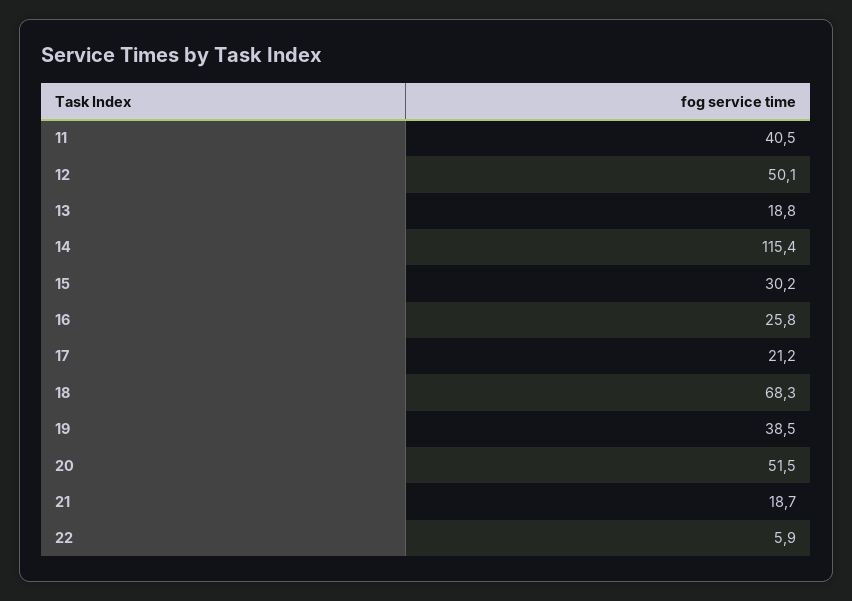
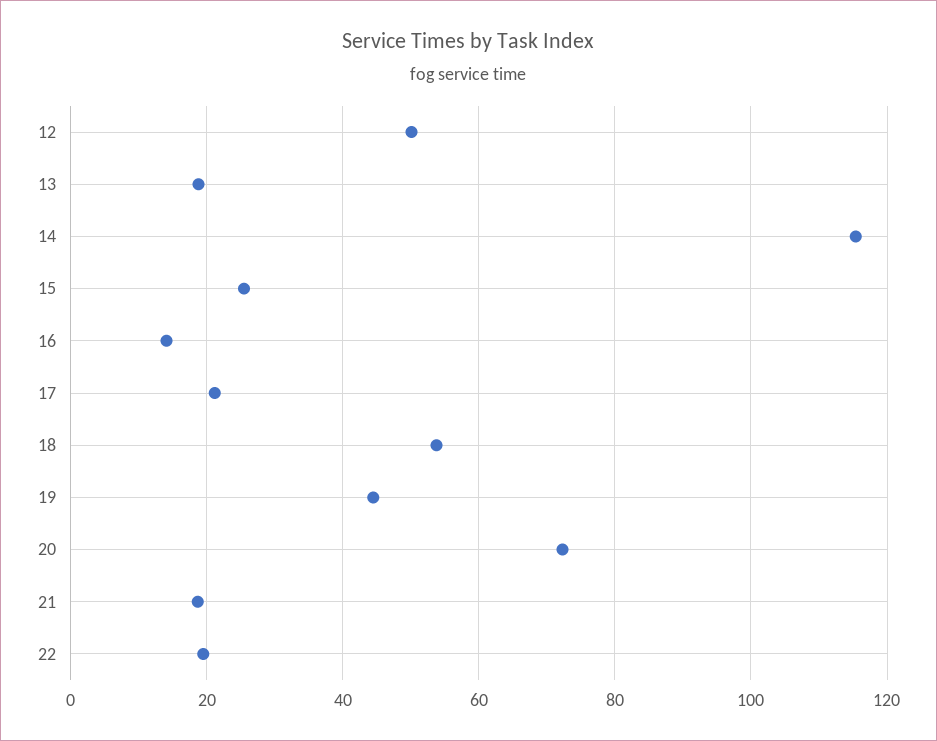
  {
-   "11": 40.5,
    "12": 50.1,
    "13": 18.8,
    "14": 115.4,
-   "15": 30.2,
+   "15": 26,
-   "16": 25.8,
+   "16": 14,
    "17": 21.2,
-   "18": 68.3,
+   "18": 54,
-   "19": 38.5,
+   "19": 44,
-   "20": 51.5,
+   "20": 72,
    "21": 18.7,
-   "22": 5.9
+   "22": 20
  }

